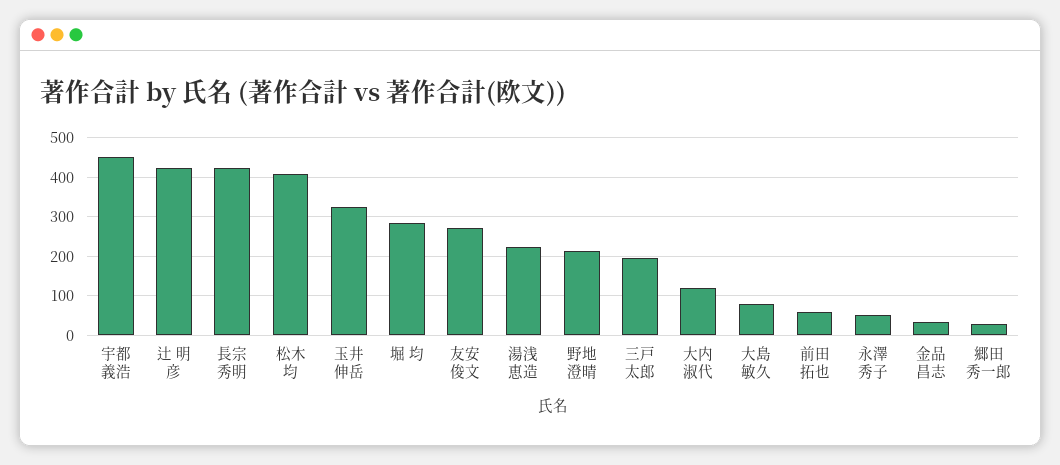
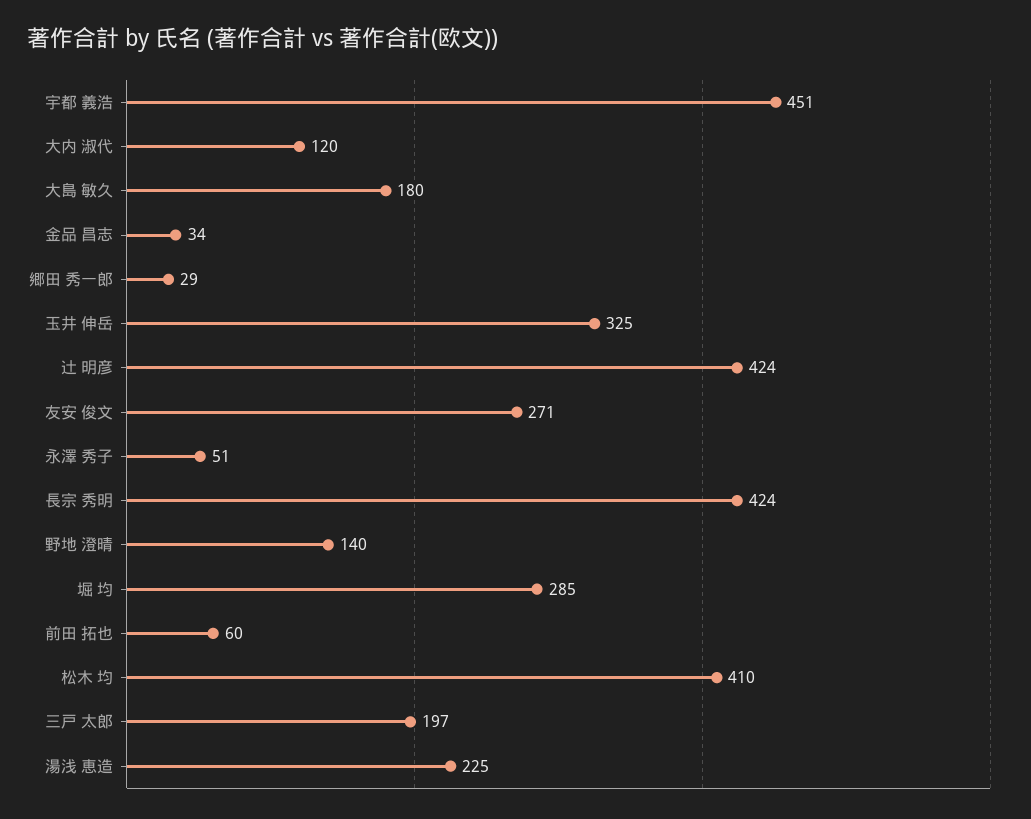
  {
    "宇都 義浩": 451,
    "辻 明彦": 424,
    "長宗 秀明": 424,
    "松木 均": 410,
    "玉井 伸岳": 325,
    "堀 均": 285,
    "友安 俊文": 271,
    "湯浅 恵造": 225,
-   "野地 澄晴": 220,
+   "野地 澄晴": 140,
    "三戸 太郎": 197,
    "大内 淑代": 120,
-   "大島 敏久": 80,
+   "大島 敏久": 180,
    "前田 拓也": 60,
    "永澤 秀子": 51,
    "金品 昌志": 34,
    "郷田 秀一郎": 29
  }

